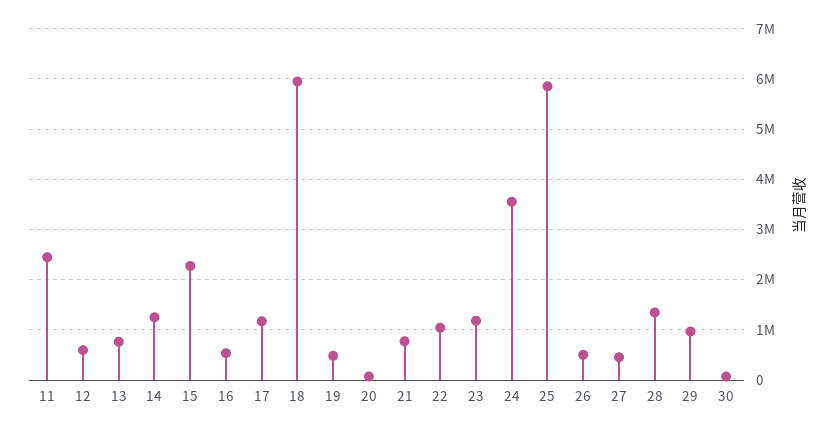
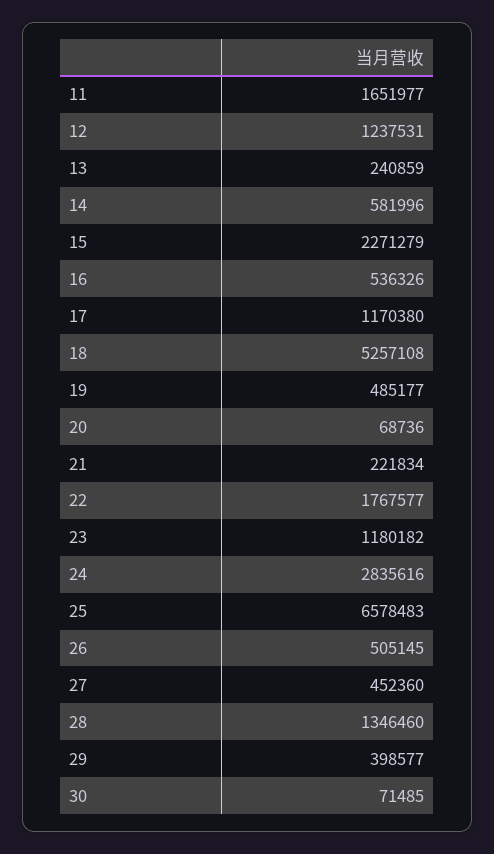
  {
-   "11": 2400000,
+   "11": 1651977,
-   "12": 600000,
+   "12": 1237531,
-   "13": 800000,
+   "13": 240859,
-   "14": 1200000,
+   "14": 581996,
    "15": 2271279,
    "16": 536326,
    "17": 1170380,
-   "18": 6000000,
+   "18": 5257108,
    "19": 485177,
    "20": 68736,
-   "21": 800000,
+   "21": 221834,
-   "22": 1000000,
+   "22": 1767577,
    "23": 1180182,
-   "24": 3600000,
+   "24": 2835616,
-   "25": 5800000,
+   "25": 6578483,
    "26": 505145,
    "27": 452360,
    "28": 1346460,
-   "29": 1000000,
+   "29": 398577,
    "30": 71485
  }

